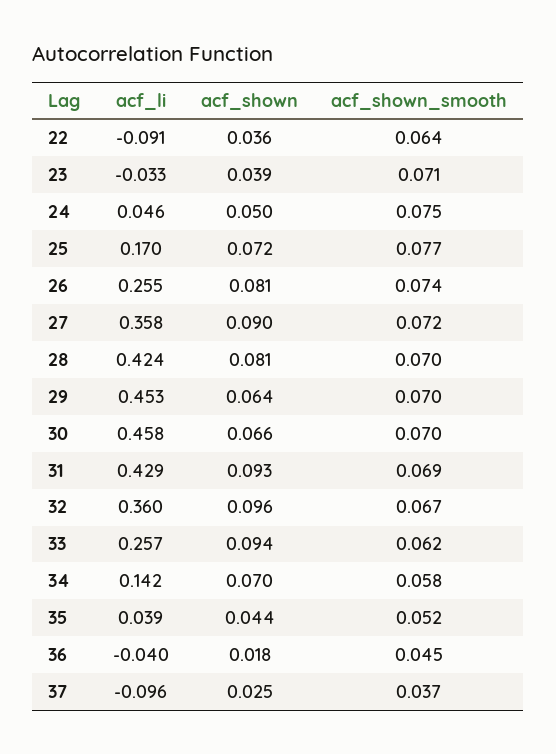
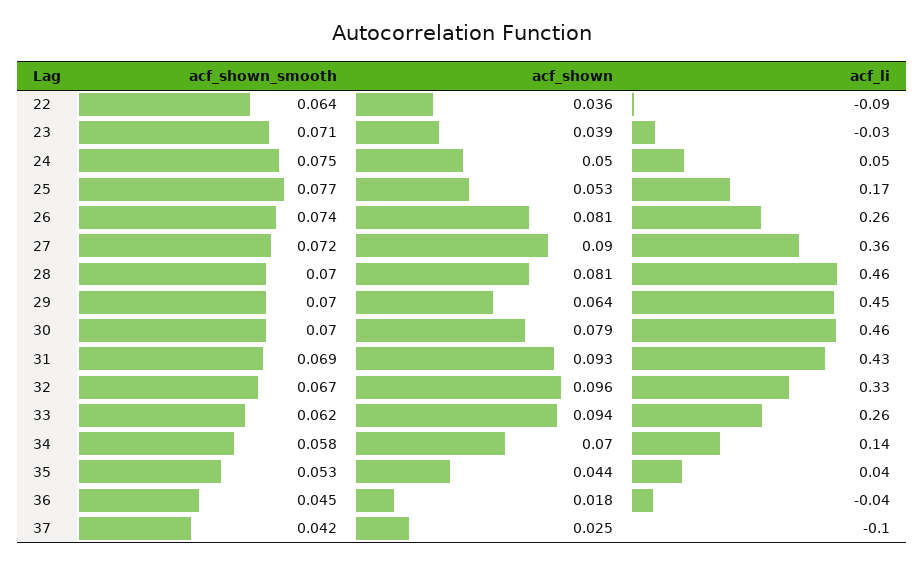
  {
    "acf_li": {
      "22": -0.091,
      "23": -0.033,
      "24": 0.046,
      "25": 0.17,
      "26": 0.255,
      "27": 0.358,
-     "28": 0.424,
+     "28": 0.46,
      "29": 0.453,
      "30": 0.458,
      "31": 0.429,
-     "32": 0.36,
+     "32": 0.33,
      "33": 0.257,
      "34": 0.142,
      "35": 0.039,
      "36": -0.04,
      "37": -0.096
    },
    "acf_shown": {
      "22": 0.036,
      "23": 0.039,
      "24": 0.05,
-     "25": 0.072,
+     "25": 0.053,
      "26": 0.081,
      "27": 0.09,
      "28": 0.081,
      "29": 0.064,
-     "30": 0.066,
+     "30": 0.079,
      "31": 0.093,
      "32": 0.096,
      "33": 0.094,
      "34": 0.07,
      "35": 0.044,
      "36": 0.018,
      "37": 0.025
    },
    "acf_shown_smooth": {
      "22": 0.064,
      "23": 0.071,
      "24": 0.075,
      "25": 0.077,
      "26": 0.074,
      "27": 0.072,
      "28": 0.07,
      "29": 0.07,
      "30": 0.07,
      "31": 0.069,
      "32": 0.067,
      "33": 0.062,
      "34": 0.058,
-     "35": 0.052,
+     "35": 0.053,
      "36": 0.045,
-     "37": 0.037
+     "37": 0.042
    }
  }

